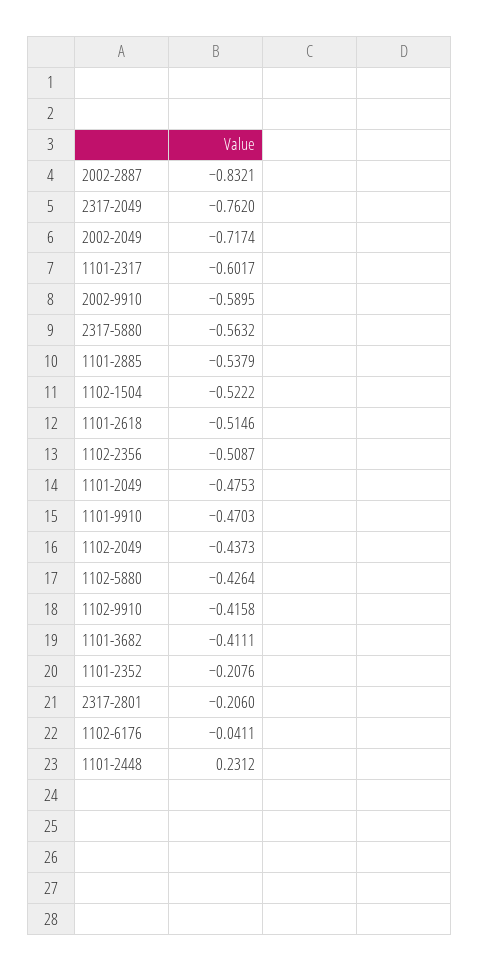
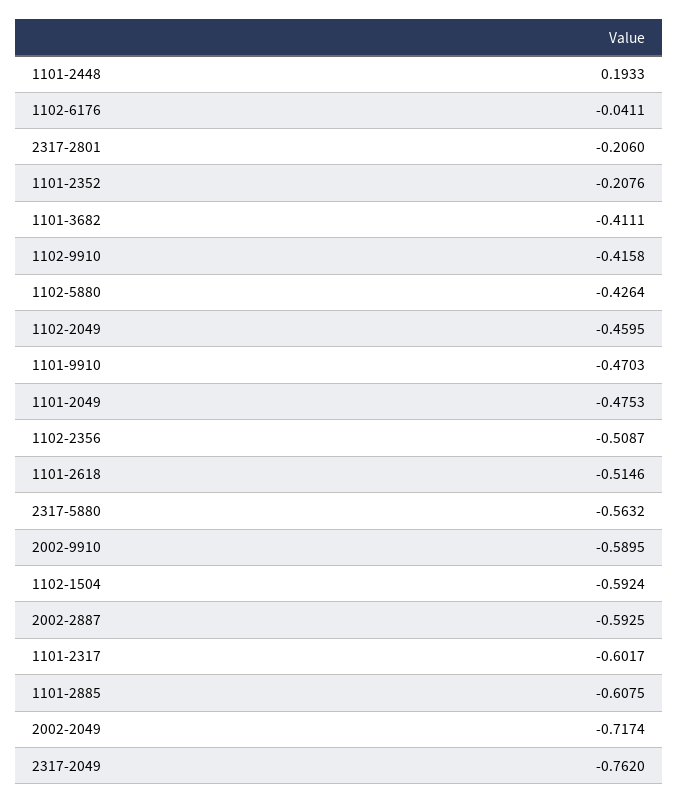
  {
-   "2002-2887": -0.8321,
+   "2002-2887": -0.5925,
    "2317-2049": -0.762,
    "2002-2049": -0.7174,
    "1101-2317": -0.6017,
    "2002-9910": -0.5895,
    "2317-5880": -0.5632,
-   "1101-2885": -0.5379,
+   "1101-2885": -0.6075,
-   "1102-1504": -0.5222,
+   "1102-1504": -0.5924,
    "1101-2618": -0.5146,
    "1102-2356": -0.5087,
    "1101-2049": -0.4753,
    "1101-9910": -0.4703,
-   "1102-2049": -0.4373,
+   "1102-2049": -0.4595,
    "1102-5880": -0.4264,
    "1102-9910": -0.4158,
    "1101-3682": -0.4111,
    "1101-2352": -0.2076,
    "2317-2801": -0.206,
    "1102-6176": -0.0411,
-   "1101-2448": 0.2312
+   "1101-2448": 0.1933
  }

